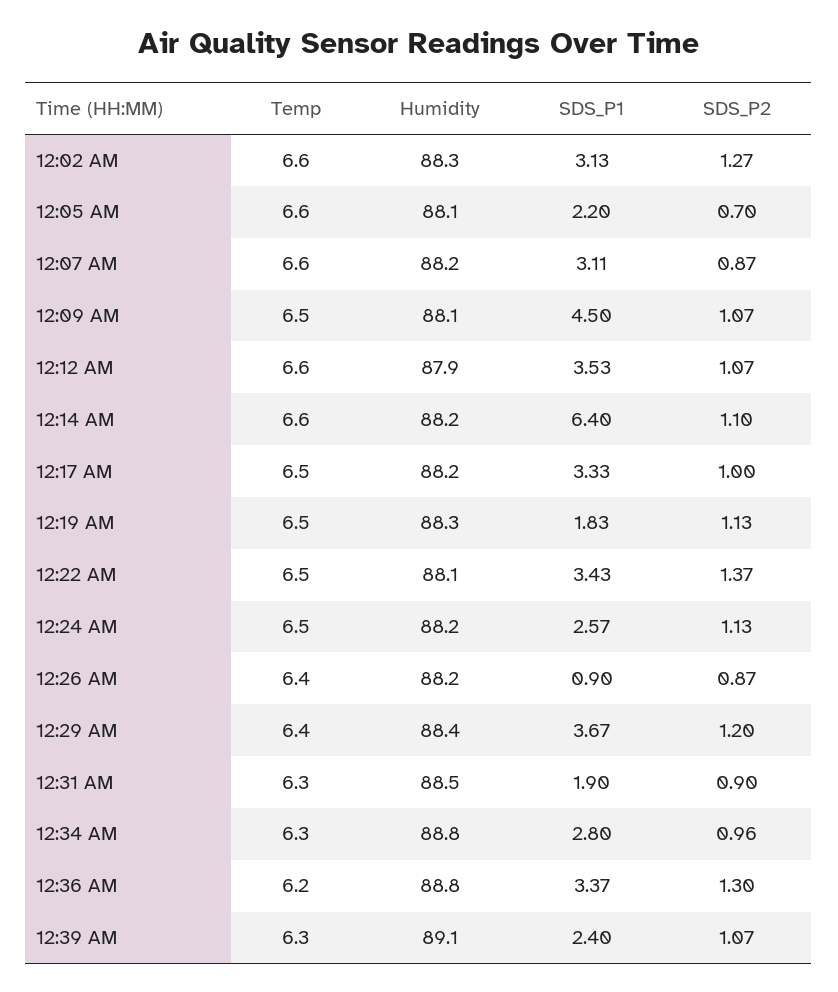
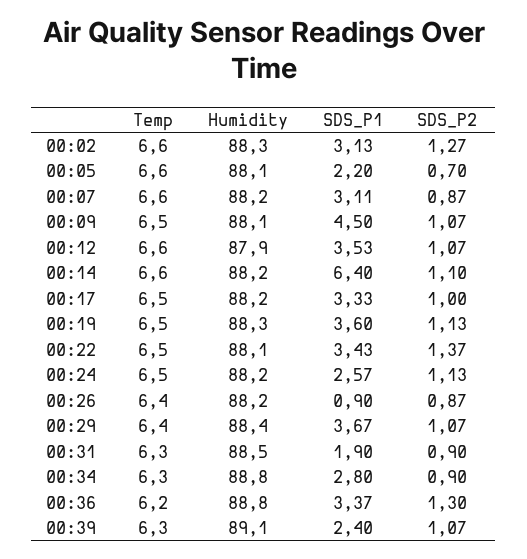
  {
    "Temp": {
      "12:02 AM": 6.6,
      "12:05 AM": 6.6,
      "12:07 AM": 6.6,
      "12:09 AM": 6.5,
      "12:12 AM": 6.6,
      "12:14 AM": 6.6,
      "12:17 AM": 6.5,
      "12:19 AM": 6.5,
      "12:22 AM": 6.5,
      "12:24 AM": 6.5,
      "12:26 AM": 6.4,
      "12:29 AM": 6.4,
      "12:31 AM": 6.3,
      "12:34 AM": 6.3,
      "12:36 AM": 6.2,
      "12:39 AM": 6.3
    },
    "Humidity": {
      "12:02 AM": 88.3,
      "12:05 AM": 88.1,
      "12:07 AM": 88.2,
      "12:09 AM": 88.1,
      "12:12 AM": 87.9,
      "12:14 AM": 88.2,
      "12:17 AM": 88.2,
      "12:19 AM": 88.3,
      "12:22 AM": 88.1,
      "12:24 AM": 88.2,
      "12:26 AM": 88.2,
      "12:29 AM": 88.4,
      "12:31 AM": 88.5,
      "12:34 AM": 88.8,
      "12:36 AM": 88.8,
      "12:39 AM": 89.1
    },
    "SDS_P1": {
      "12:02 AM": 3.13,
      "12:05 AM": 2.2,
      "12:07 AM": 3.11,
      "12:09 AM": 4.5,
      "12:12 AM": 3.53,
      "12:14 AM": 6.4,
      "12:17 AM": 3.33,
-     "12:19 AM": 1.83,
+     "12:19 AM": 3.6,
      "12:22 AM": 3.43,
      "12:24 AM": 2.57,
      "12:26 AM": 0.9,
      "12:29 AM": 3.67,
      "12:31 AM": 1.9,
      "12:34 AM": 2.8,
      "12:36 AM": 3.37,
      "12:39 AM": 2.4
    },
    "SDS_P2": {
      "12:02 AM": 1.27,
      "12:05 AM": 0.7,
      "12:07 AM": 0.87,
      "12:09 AM": 1.07,
      "12:12 AM": 1.07,
      "12:14 AM": 1.1,
      "12:17 AM": 1,
      "12:19 AM": 1.13,
      "12:22 AM": 1.37,
      "12:24 AM": 1.13,
      "12:26 AM": 0.87,
-     "12:29 AM": 1.2,
+     "12:29 AM": 1.07,
      "12:31 AM": 0.9,
-     "12:34 AM": 0.96,
+     "12:34 AM": 0.9,
      "12:36 AM": 1.3,
      "12:39 AM": 1.07
    }
  }

